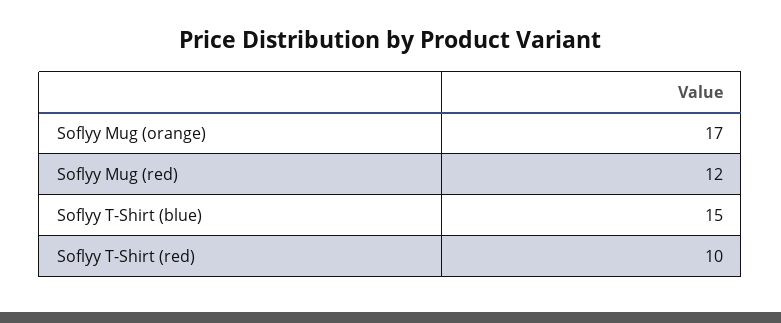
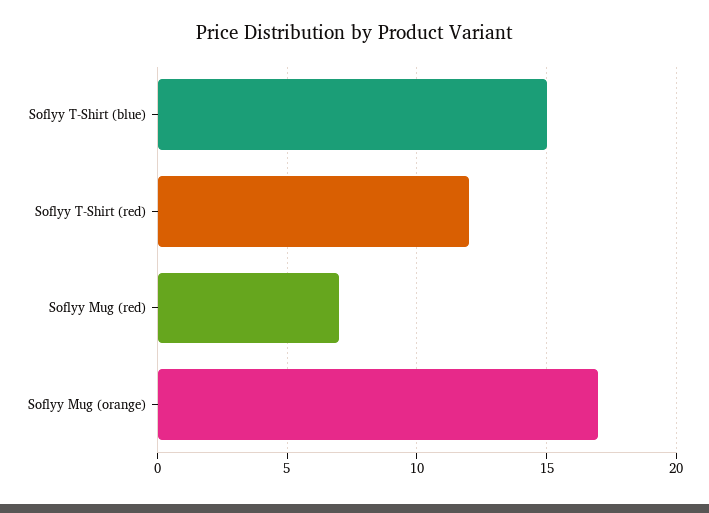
  {
    "Soflyy Mug (orange)": 17,
-   "Soflyy Mug (red)": 12,
+   "Soflyy Mug (red)": 7,
    "Soflyy T-Shirt (blue)": 15,
-   "Soflyy T-Shirt (red)": 10
+   "Soflyy T-Shirt (red)": 12
  }

